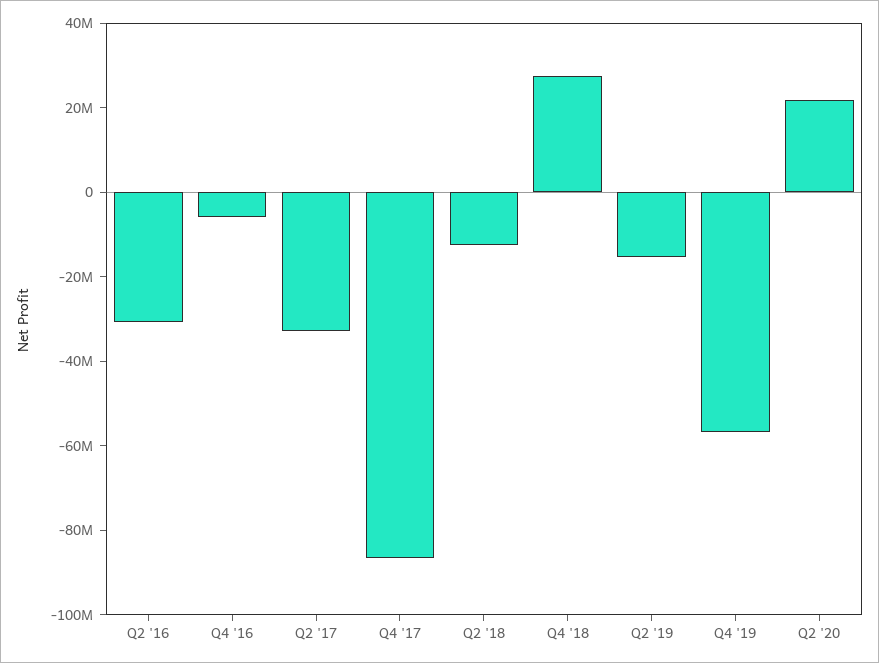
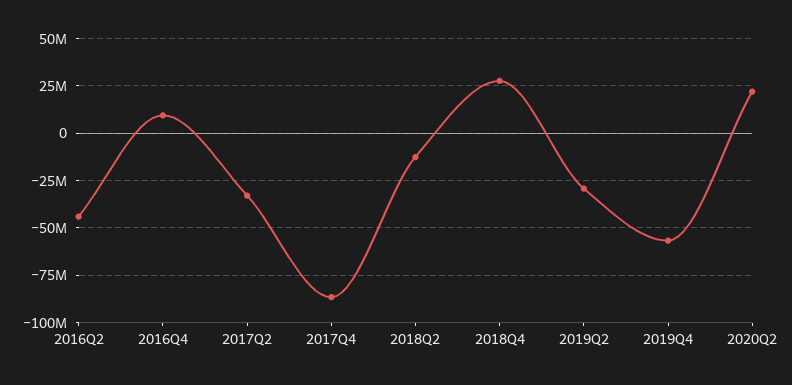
  {
-   "Q2 '16": -30000000,
+   "Q2 '16": -45000000,
-   "Q4 '16": -5000000,
+   "Q4 '16": 10000000,
    "Q2 '17": -35000000,
    "Q4 '17": -85000000,
    "Q2 '18": -15000000,
    "Q4 '18": 30000000,
-   "Q2 '19": -15000000,
+   "Q2 '19": -30000000,
    "Q4 '19": -55000000,
    "Q2 '20": 20000000
  }

